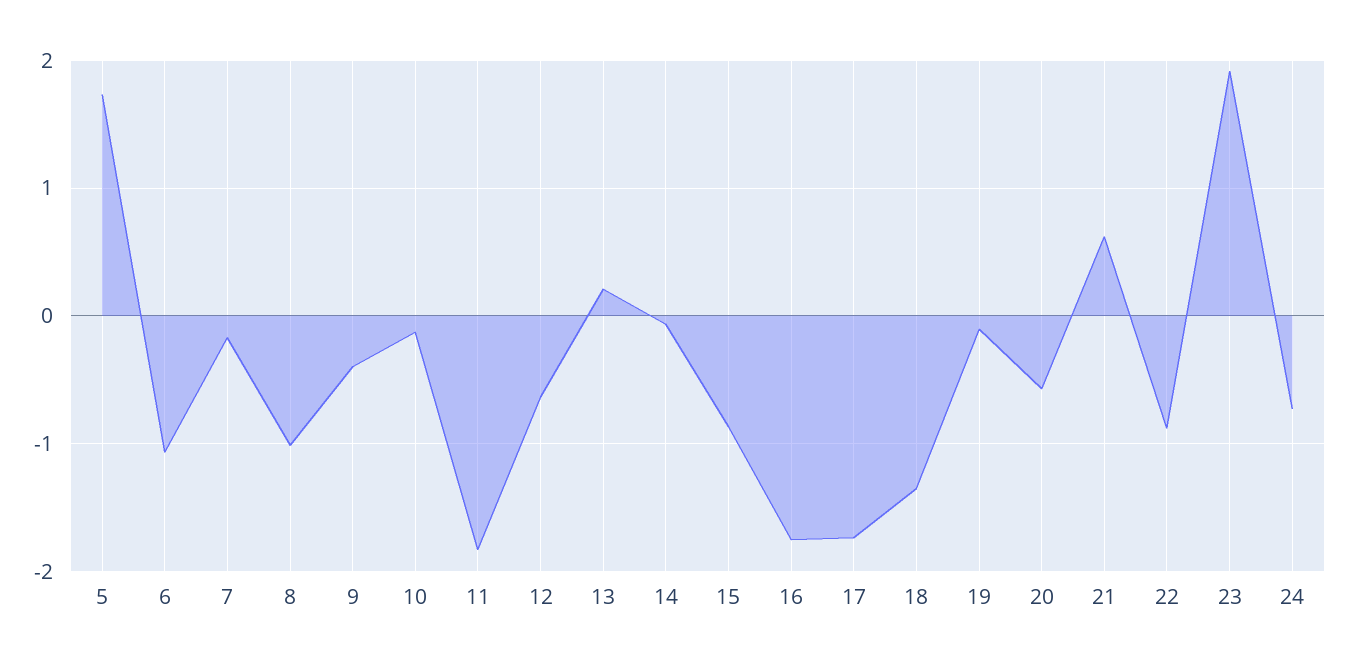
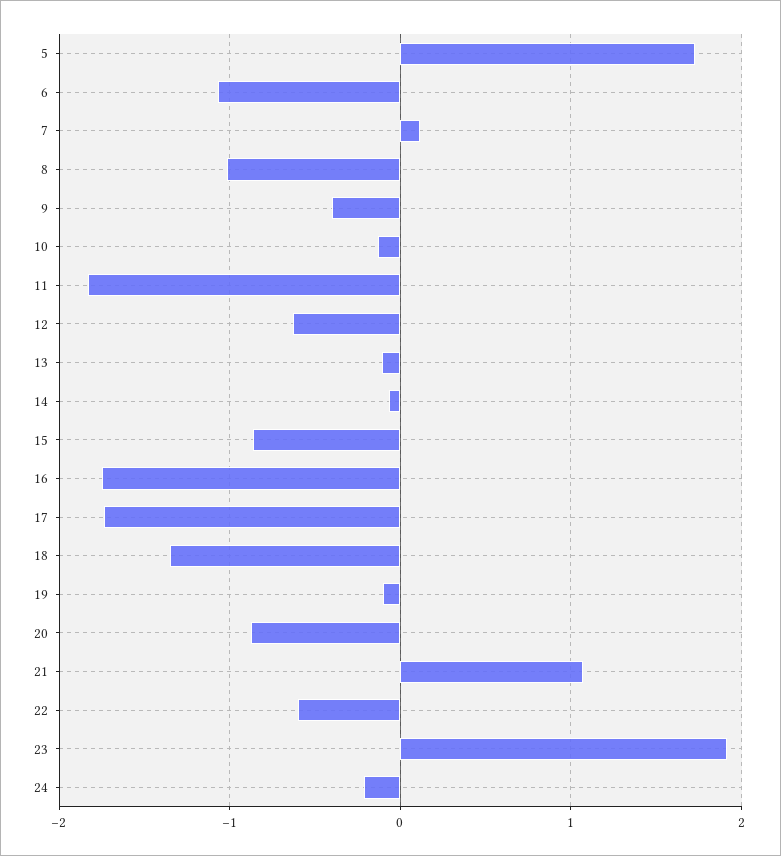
  {
    "5": 1.7,
    "6": -1.1,
-   "7": -0.2,
+   "7": 0.1,
    "8": -1,
    "9": -0.4,
    "10": -0.1,
    "11": -1.8,
    "12": -0.6,
-   "13": 0.2,
+   "13": -0.1,
    "14": -0.1,
    "15": -0.9,
    "16": -1.8,
    "17": -1.7,
    "18": -1.4,
    "19": -0.1,
-   "20": -0.6,
+   "20": -0.9,
-   "21": 0.6,
+   "21": 1.1,
-   "22": -0.9,
+   "22": -0.6,
    "23": 1.9,
-   "24": -0.7
+   "24": -0.2
  }

